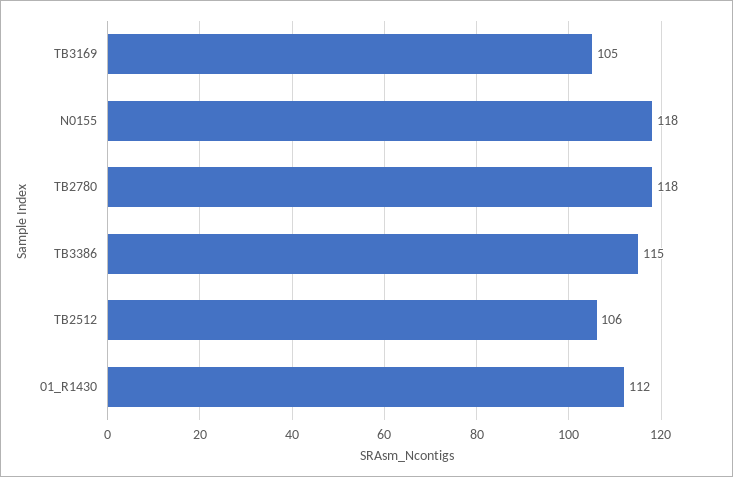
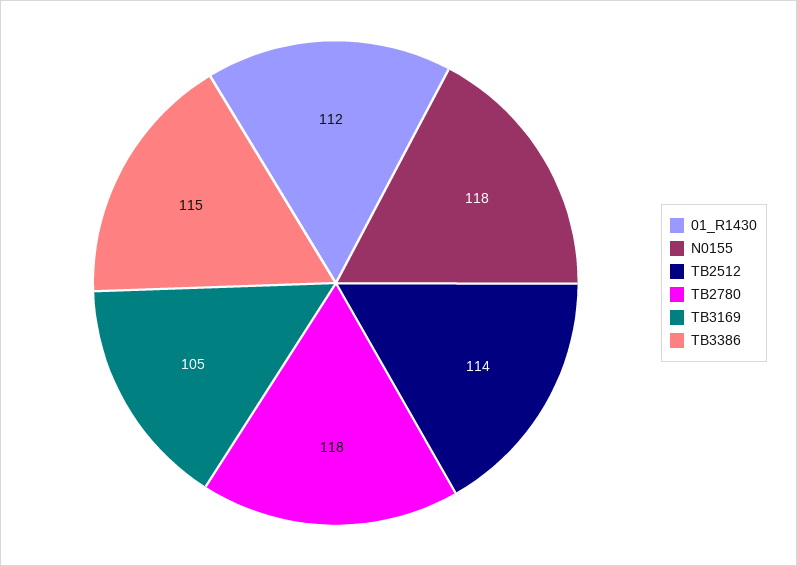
  {
    "TB3169": 105,
    "N0155": 118,
    "TB2780": 118,
    "TB3386": 115,
-   "TB2512": 106,
+   "TB2512": 114,
    "01_R1430": 112
  }

